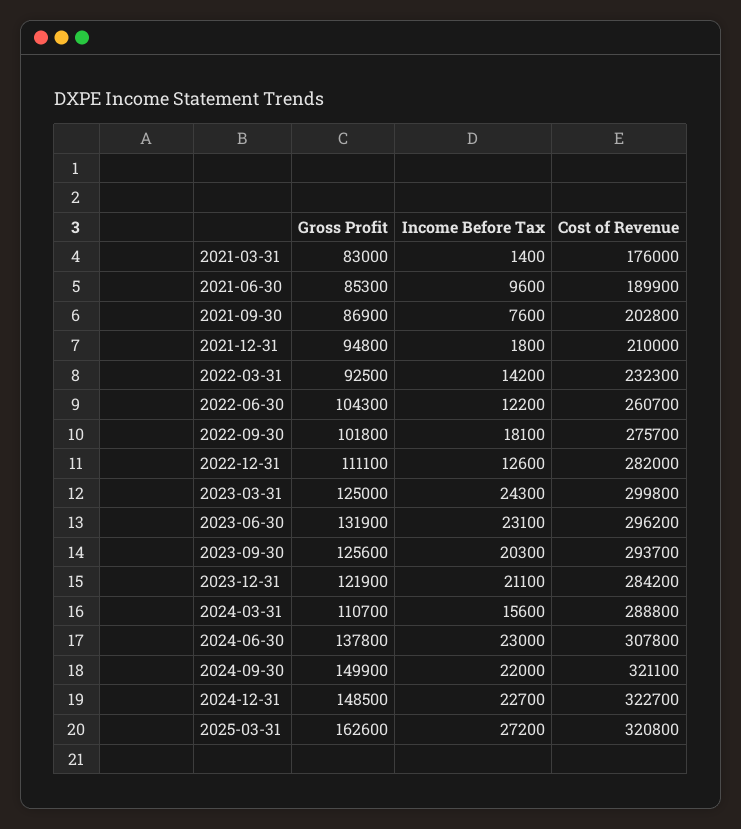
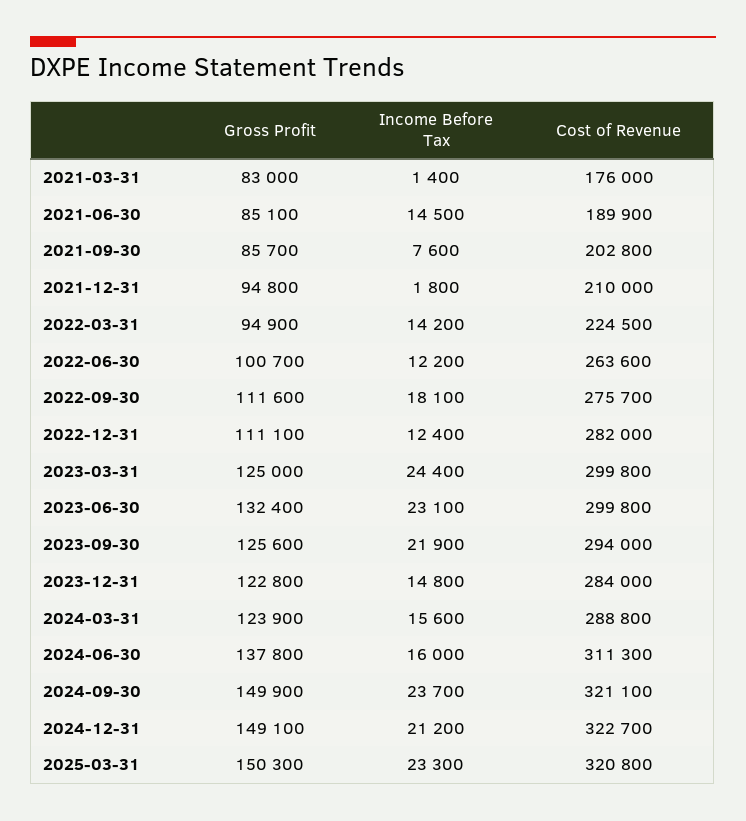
  {
    "Gross Profit": {
      "2021-03-31": 83000,
-     "2021-06-30": 85300,
+     "2021-06-30": 85100,
-     "2021-09-30": 86900,
+     "2021-09-30": 85700,
      "2021-12-31": 94800,
-     "2022-03-31": 92500,
+     "2022-03-31": 94900,
-     "2022-06-30": 104300,
+     "2022-06-30": 100700,
-     "2022-09-30": 101800,
+     "2022-09-30": 111600,
      "2022-12-31": 111100,
      "2023-03-31": 125000,
-     "2023-06-30": 131900,
+     "2023-06-30": 132400,
      "2023-09-30": 125600,
-     "2023-12-31": 121900,
+     "2023-12-31": 122800,
-     "2024-03-31": 110700,
+     "2024-03-31": 123900,
      "2024-06-30": 137800,
      "2024-09-30": 149900,
-     "2024-12-31": 148500,
+     "2024-12-31": 149100,
-     "2025-03-31": 162600
+     "2025-03-31": 150300
    },
    "Income Before Tax": {
      "2021-03-31": 1400,
-     "2021-06-30": 9600,
+     "2021-06-30": 14500,
      "2021-09-30": 7600,
      "2021-12-31": 1800,
      "2022-03-31": 14200,
      "2022-06-30": 12200,
      "2022-09-30": 18100,
-     "2022-12-31": 12600,
+     "2022-12-31": 12400,
-     "2023-03-31": 24300,
+     "2023-03-31": 24400,
      "2023-06-30": 23100,
-     "2023-09-30": 20300,
+     "2023-09-30": 21900,
-     "2023-12-31": 21100,
+     "2023-12-31": 14800,
      "2024-03-31": 15600,
-     "2024-06-30": 23000,
+     "2024-06-30": 16000,
-     "2024-09-30": 22000,
+     "2024-09-30": 23700,
-     "2024-12-31": 22700,
+     "2024-12-31": 21200,
-     "2025-03-31": 27200
+     "2025-03-31": 23300
    },
    "Cost of Revenue": {
      "2021-03-31": 176000,
      "2021-06-30": 189900,
      "2021-09-30": 202800,
      "2021-12-31": 210000,
-     "2022-03-31": 232300,
+     "2022-03-31": 224500,
-     "2022-06-30": 260700,
+     "2022-06-30": 263600,
      "2022-09-30": 275700,
      "2022-12-31": 282000,
      "2023-03-31": 299800,
-     "2023-06-30": 296200,
+     "2023-06-30": 299800,
-     "2023-09-30": 293700,
+     "2023-09-30": 294000,
-     "2023-12-31": 284200,
+     "2023-12-31": 284000,
      "2024-03-31": 288800,
-     "2024-06-30": 307800,
+     "2024-06-30": 311300,
      "2024-09-30": 321100,
      "2024-12-31": 322700,
      "2025-03-31": 320800
    }
  }

